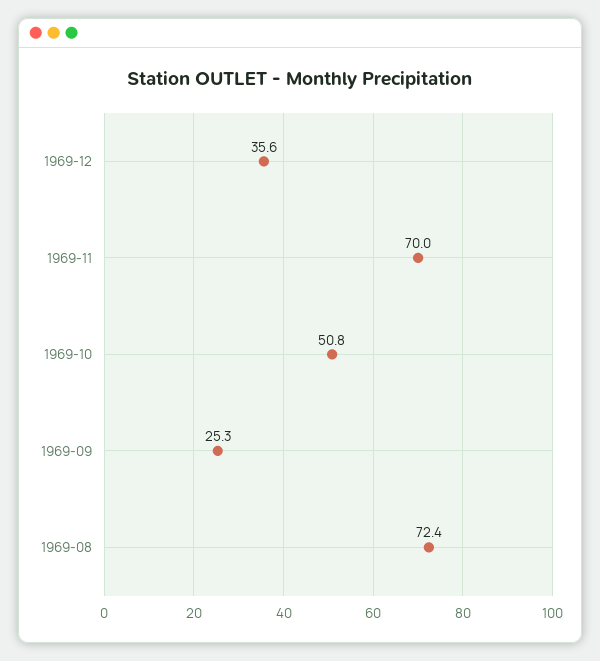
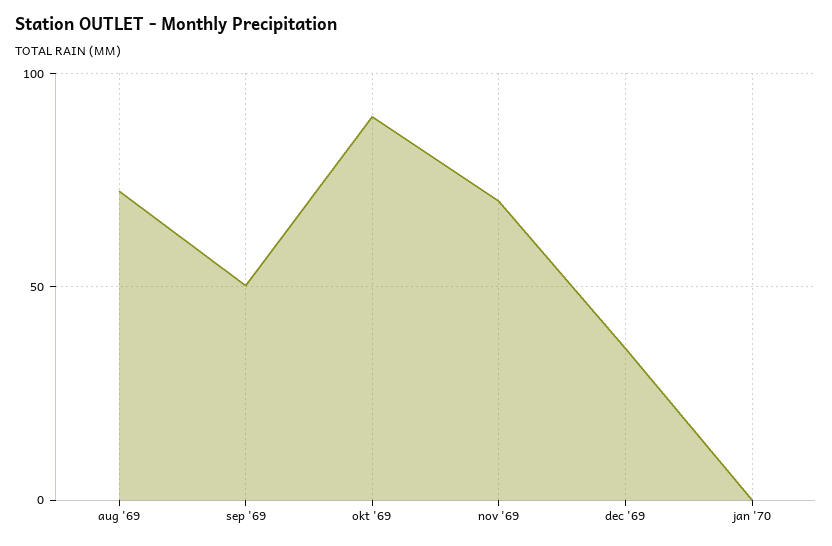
  {
    "1969-12": 35.6,
    "1969-11": 70,
-   "1969-10": 50.8,
+   "1969-10": 90,
-   "1969-09": 25.3,
+   "1969-09": 50,
-   "1969-08": 72.4
+   "1969-08": 72.4,
+   "jan '70": 0
  }

